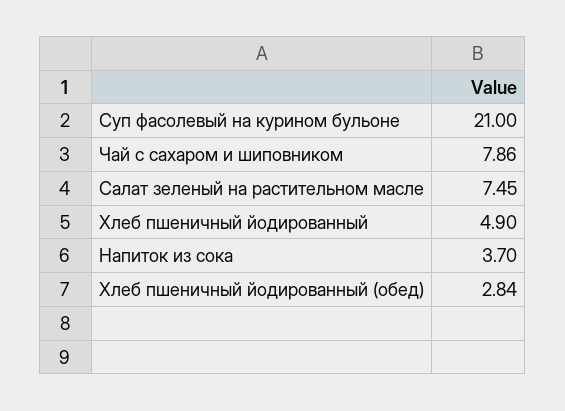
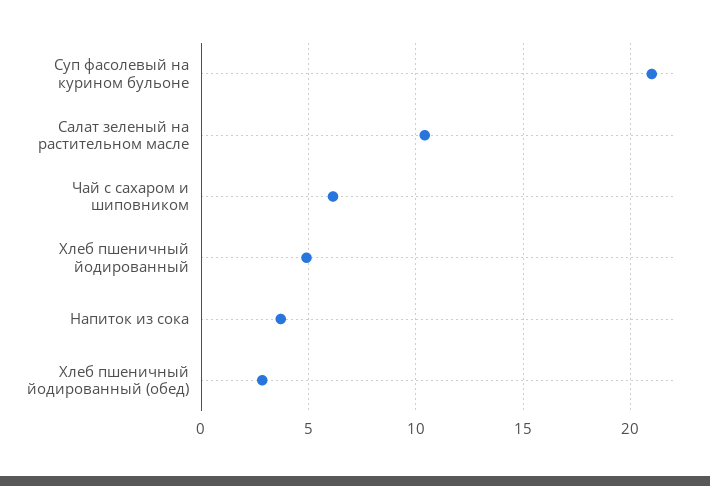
  {
    "Суп фасолевый на курином бульоне": 21,
-   "Чай с сахаром и шиповником": 7.86,
+   "Чай с сахаром и шиповником": 6,
-   "Салат зеленый на растительном масле": 7.45,
+   "Салат зеленый на растительном масле": 10.5,
    "Хлеб пшеничный йодированный": 4.9,
    "Напиток из сока": 3.7,
    "Хлеб пшеничный йодированный (обед)": 2.84
  }

